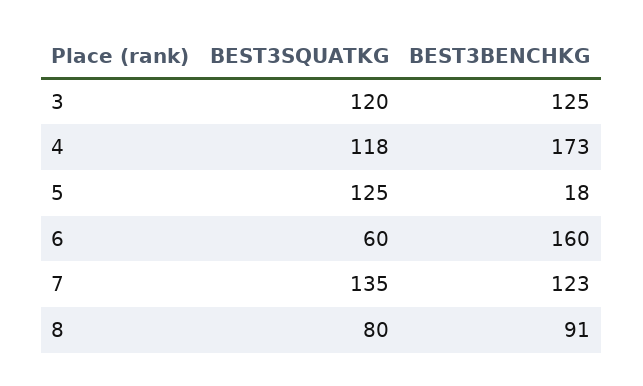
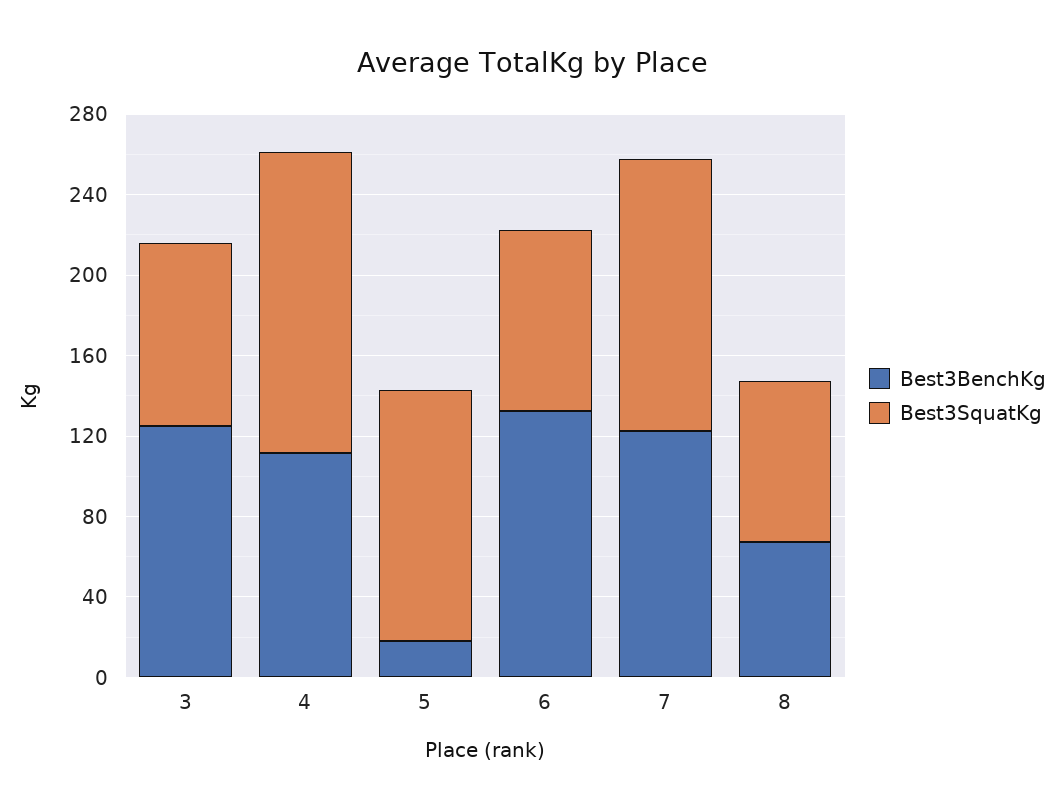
  {
    "BEST3SQUATKG": {
-     "3": 120,
+     "3": 90,
-     "4": 118,
+     "4": 150,
      "5": 125,
-     "6": 60,
+     "6": 90,
      "7": 135,
      "8": 80
    },
    "BEST3BENCHKG": {
      "3": 125,
-     "4": 173,
+     "4": 110,
      "5": 18,
-     "6": 160,
+     "6": 130,
      "7": 123,
-     "8": 91
+     "8": 70
    }
  }

